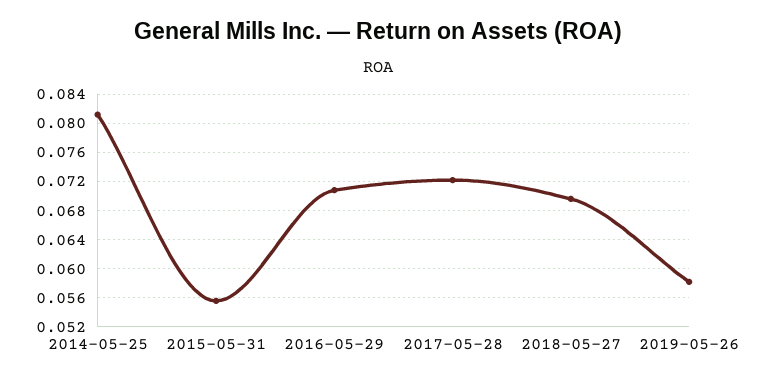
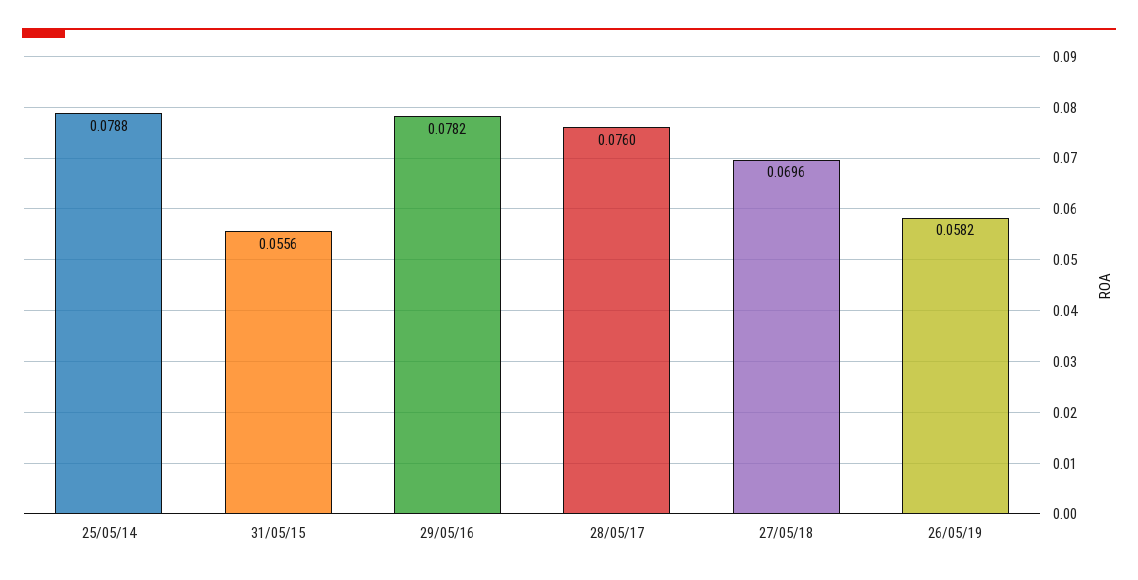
  {
-   "2014-05-25": 0.081,
+   "2014-05-25": 0.0788,
    "2015-05-31": 0.0556,
-   "2016-05-29": 0.071,
+   "2016-05-29": 0.0782,
-   "2017-05-28": 0.072,
+   "2017-05-28": 0.076,
    "2018-05-27": 0.0696,
    "2019-05-26": 0.0582
  }

